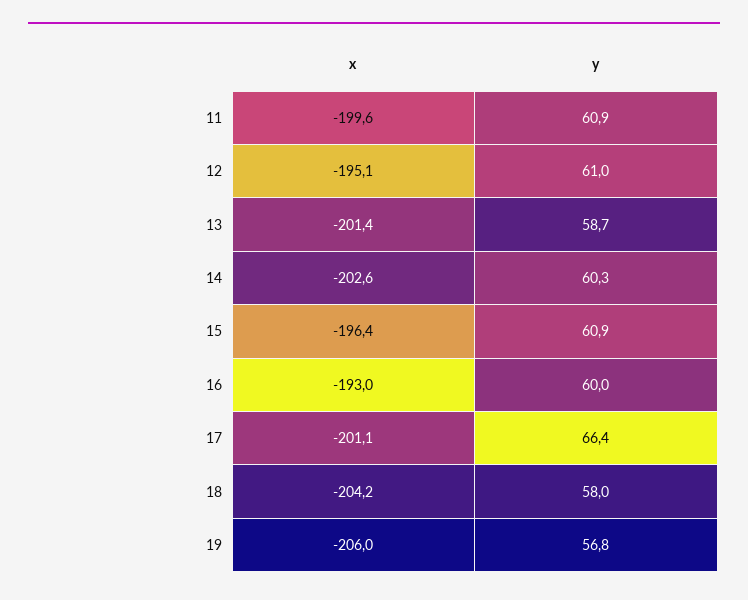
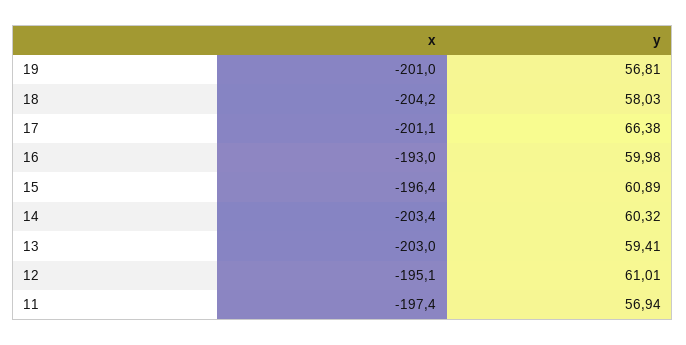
  {
    "x": {
-     "11": -199.6,
+     "11": -197.4,
      "12": -195.1,
-     "13": -201.4,
+     "13": -203,
-     "14": -202.6,
+     "14": -203.4,
      "15": -196.4,
      "16": -193,
      "17": -201.1,
      "18": -204.2,
-     "19": -206
+     "19": -201
    },
    "y": {
-     "11": 60.9,
+     "11": 56.94,
      "12": 61.01,
-     "13": 58.7,
+     "13": 59.41,
      "14": 60.32,
      "15": 60.89,
      "16": 59.98,
      "17": 66.38,
      "18": 58.03,
      "19": 56.81
    }
  }

